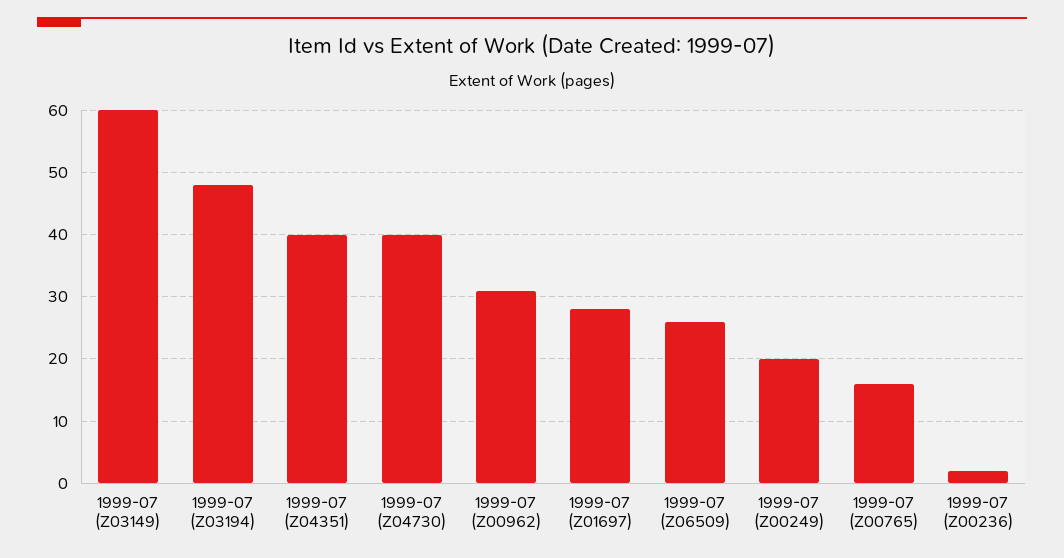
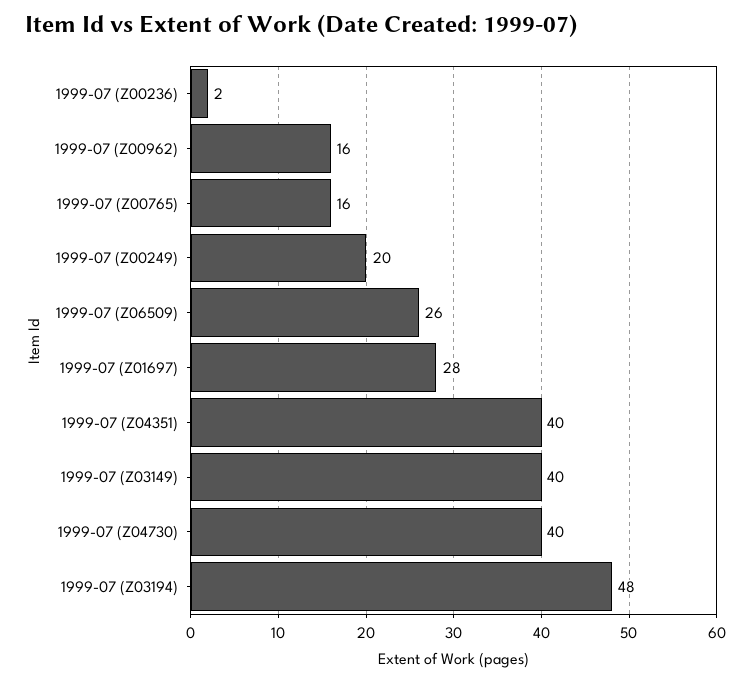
  {
-   "1999-07 (Z03149)": 60,
+   "1999-07 (Z03149)": 40,
    "1999-07 (Z03194)": 48,
    "1999-07 (Z04351)": 40,
    "1999-07 (Z04730)": 40,
-   "1999-07 (Z00962)": 31,
+   "1999-07 (Z00962)": 16,
    "1999-07 (Z01697)": 28,
    "1999-07 (Z06509)": 26,
    "1999-07 (Z00249)": 20,
    "1999-07 (Z00765)": 16,
    "1999-07 (Z00236)": 2
  }

